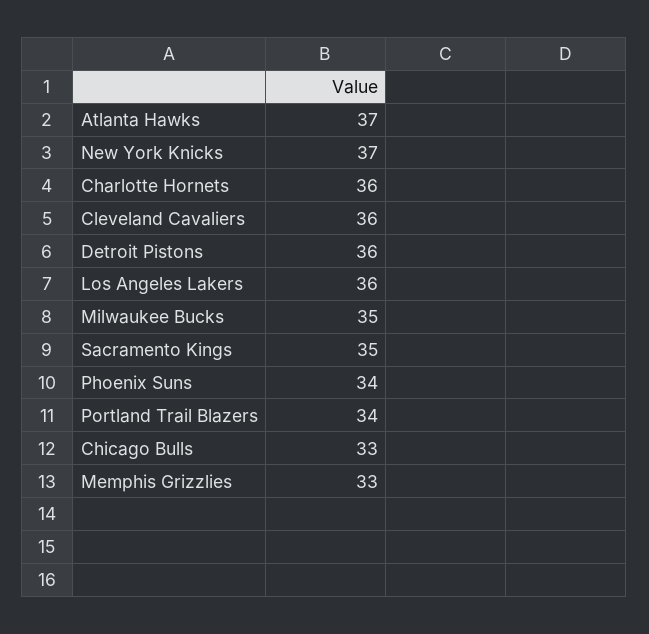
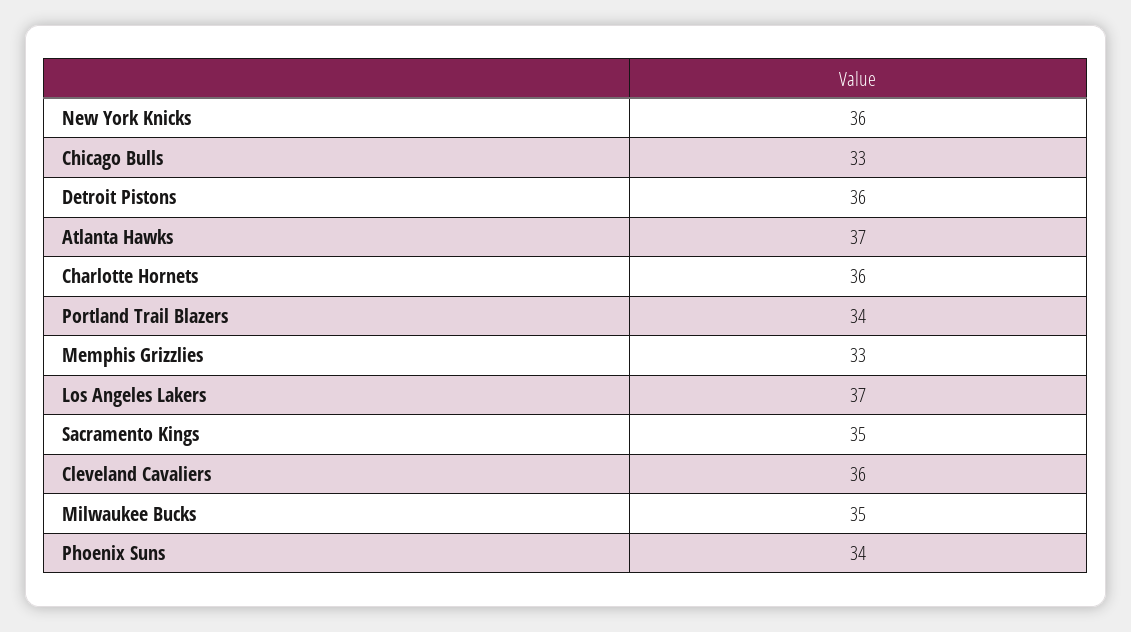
  {
    "Atlanta Hawks": 37,
-   "New York Knicks": 37,
+   "New York Knicks": 36,
    "Charlotte Hornets": 36,
    "Cleveland Cavaliers": 36,
    "Detroit Pistons": 36,
-   "Los Angeles Lakers": 36,
+   "Los Angeles Lakers": 37,
    "Milwaukee Bucks": 35,
    "Sacramento Kings": 35,
    "Phoenix Suns": 34,
    "Portland Trail Blazers": 34,
    "Chicago Bulls": 33,
    "Memphis Grizzlies": 33
  }

